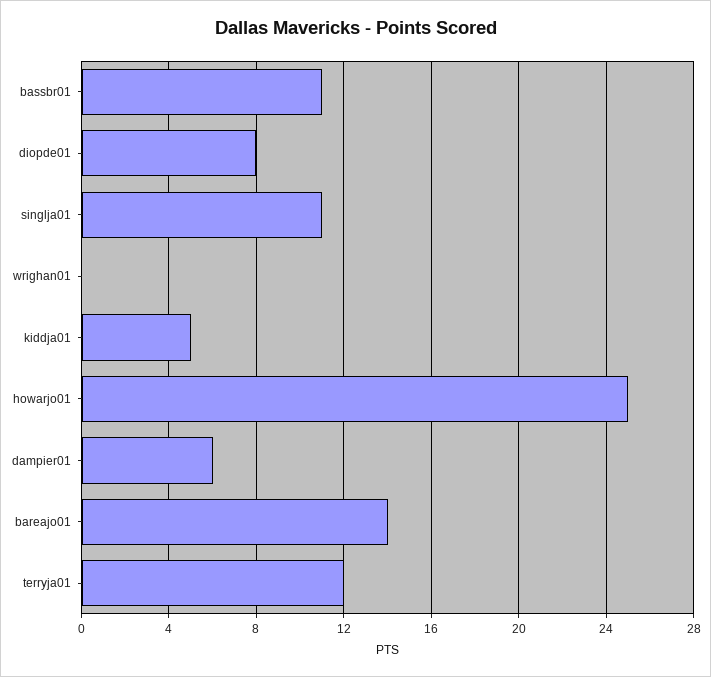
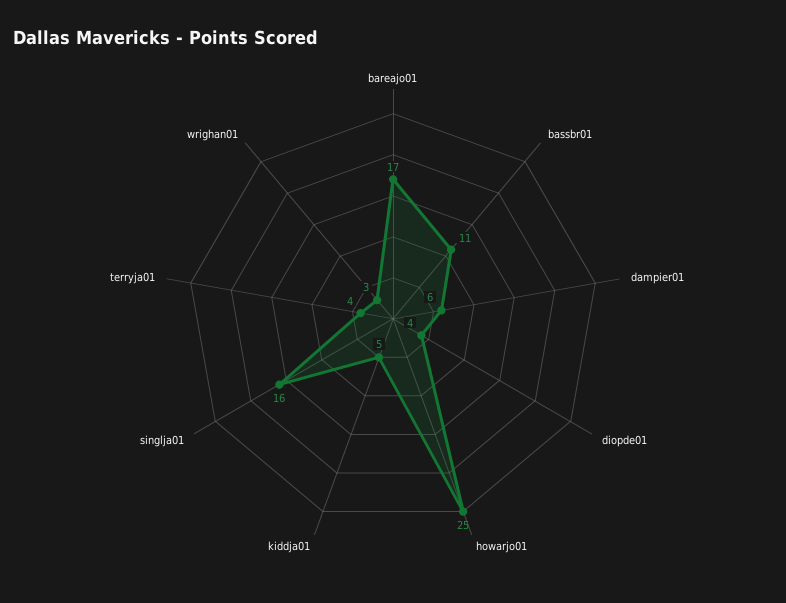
  {
    "bassbr01": 11,
-   "diopde01": 8,
+   "diopde01": 4,
-   "singlja01": 11,
+   "singlja01": 16,
-   "wrighan01": 0,
+   "wrighan01": 3,
    "kiddja01": 5,
    "howarjo01": 25,
    "dampier01": 6,
-   "bareajo01": 14,
+   "bareajo01": 17,
-   "terryja01": 12
+   "terryja01": 4
  }

